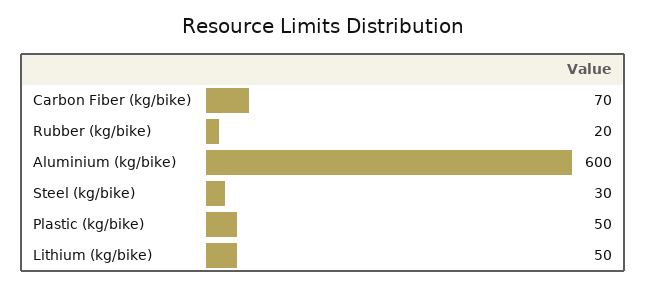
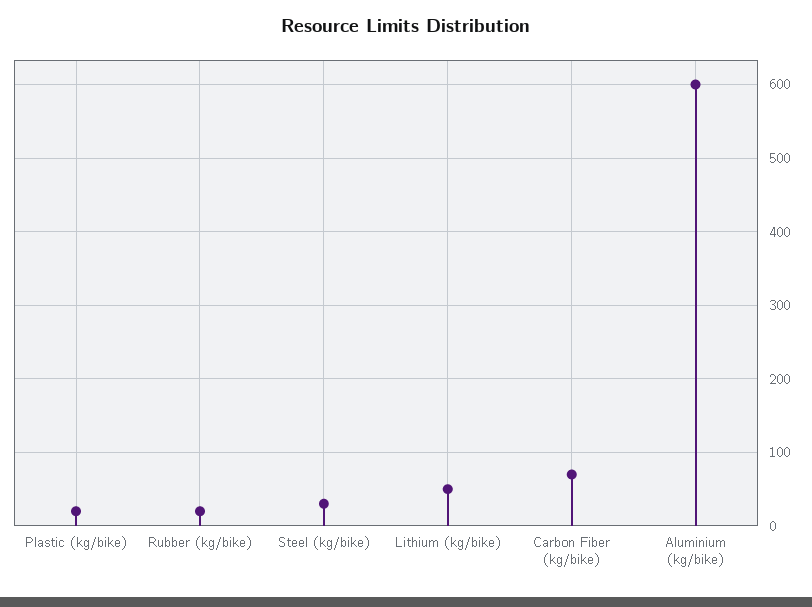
  {
    "Carbon Fiber (kg/bike)": 70,
    "Rubber (kg/bike)": 20,
    "Aluminium (kg/bike)": 600,
    "Steel (kg/bike)": 30,
-   "Plastic (kg/bike)": 50,
+   "Plastic (kg/bike)": 20,
    "Lithium (kg/bike)": 50
  }

